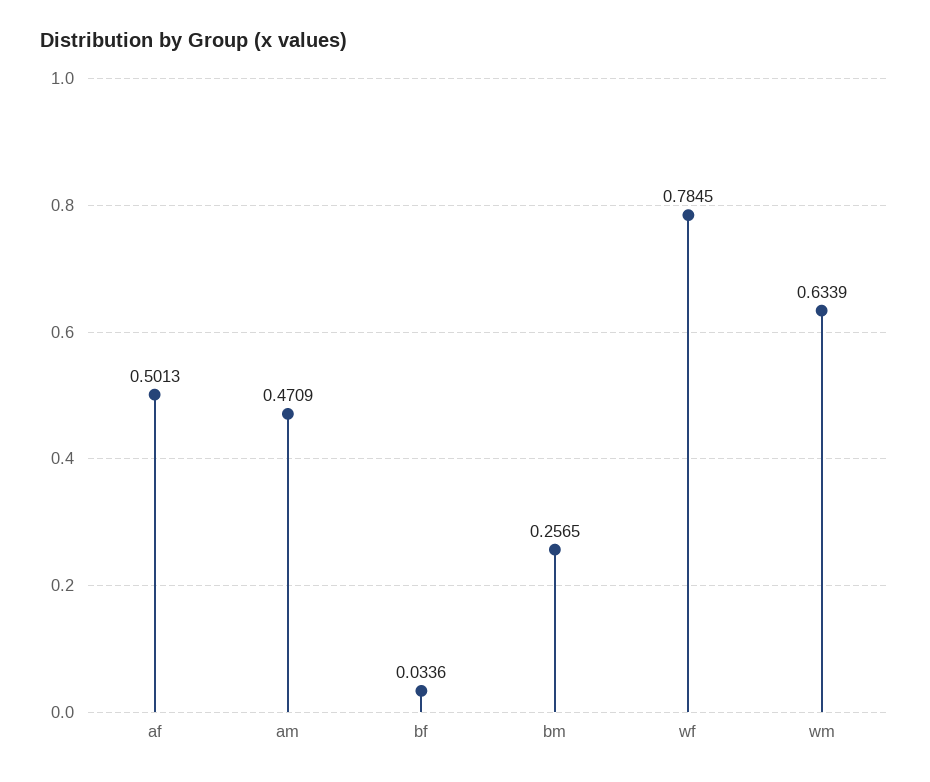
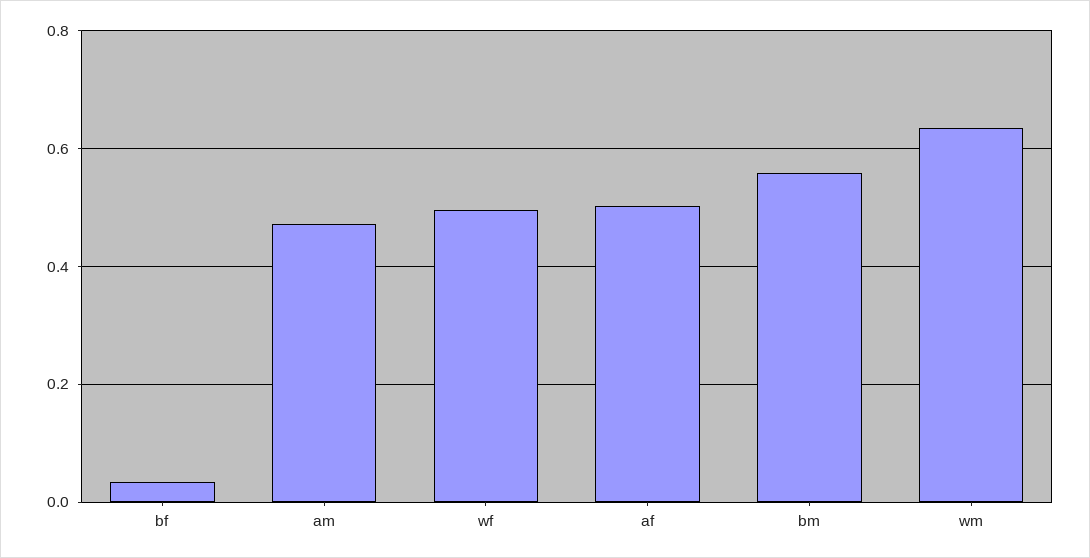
  {
    "af": 0.5013,
    "am": 0.4709,
    "bf": 0.0336,
-   "bm": 0.2565,
+   "bm": 0.56,
-   "wf": 0.7845,
+   "wf": 0.5,
    "wm": 0.6339
  }

